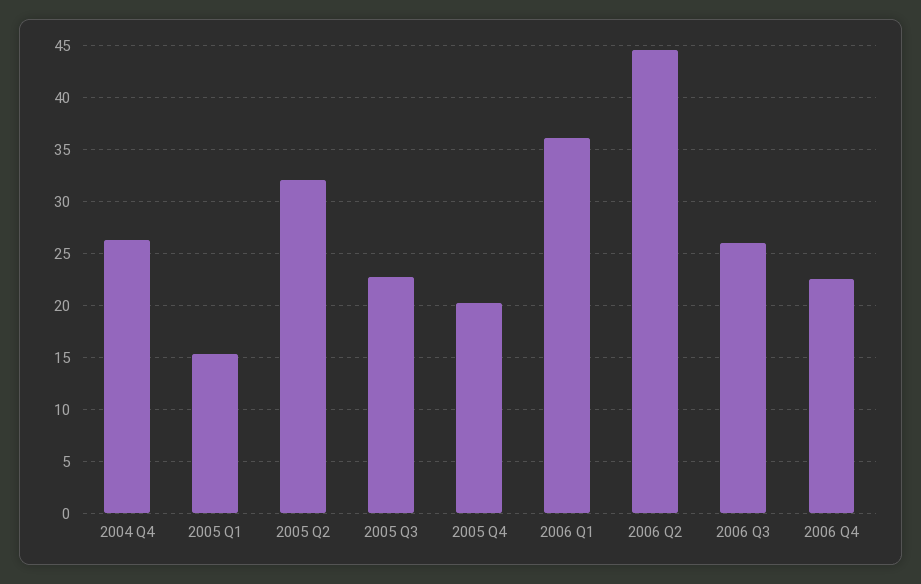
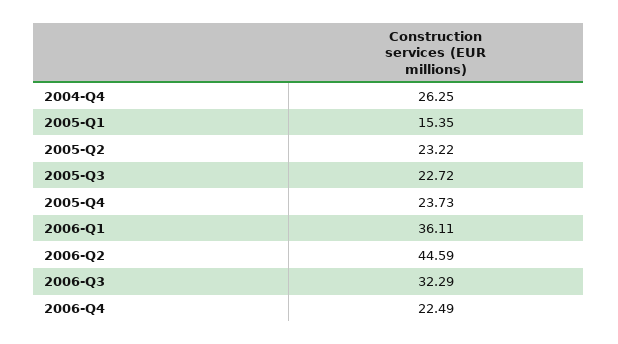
  {
    "2004 Q4": 26.25,
    "2005 Q1": 15.35,
-   "2005 Q2": 32,
+   "2005 Q2": 23.22,
    "2005 Q3": 22.72,
-   "2005 Q4": 20,
+   "2005 Q4": 23.73,
    "2006 Q1": 36.11,
    "2006 Q2": 44.59,
-   "2006 Q3": 26,
+   "2006 Q3": 32.29,
    "2006 Q4": 22.49
  }

